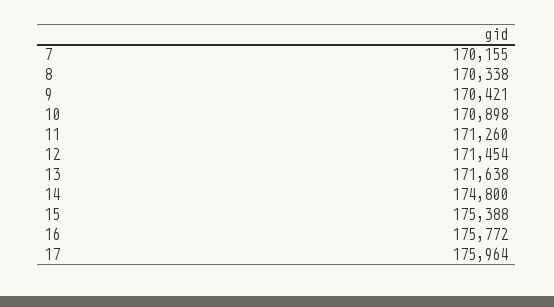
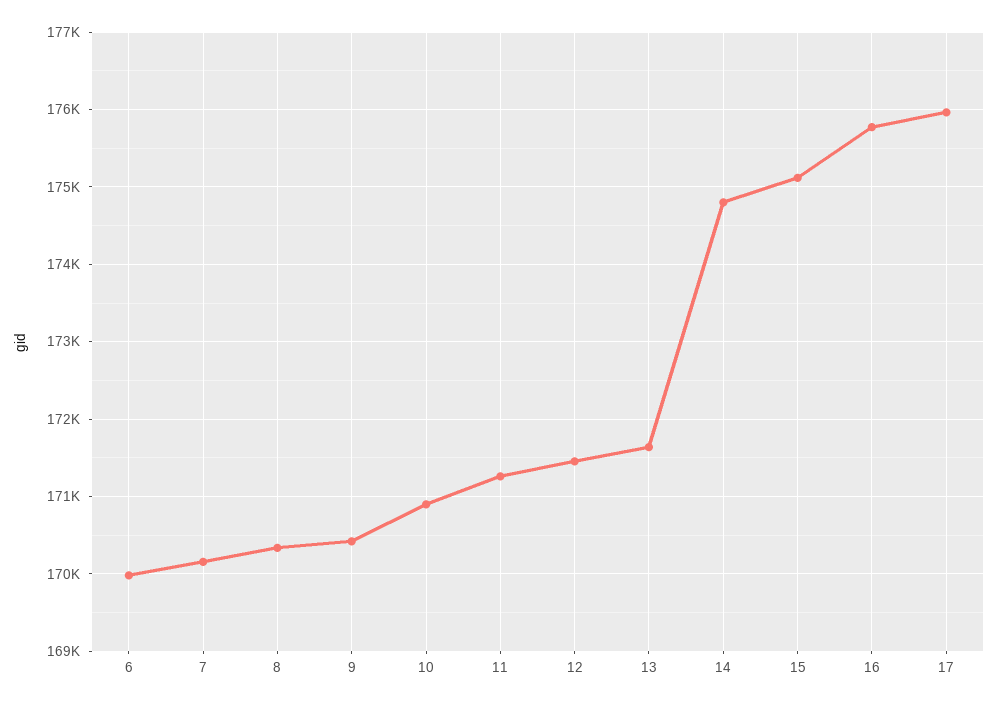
  {
    "7": 170155,
    "8": 170338,
    "9": 170421,
    "10": 170898,
    "11": 171260,
    "12": 171454,
    "13": 171638,
    "14": 174800,
-   "15": 175388,
+   "15": 175100,
    "16": 175772,
-   "17": 175964
+   "17": 175964,
+   "6": 170000
  }

